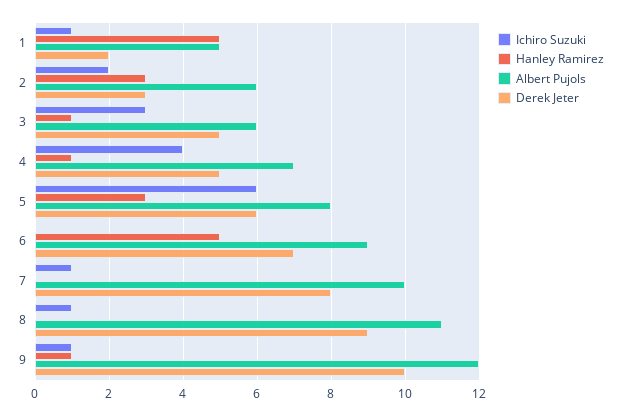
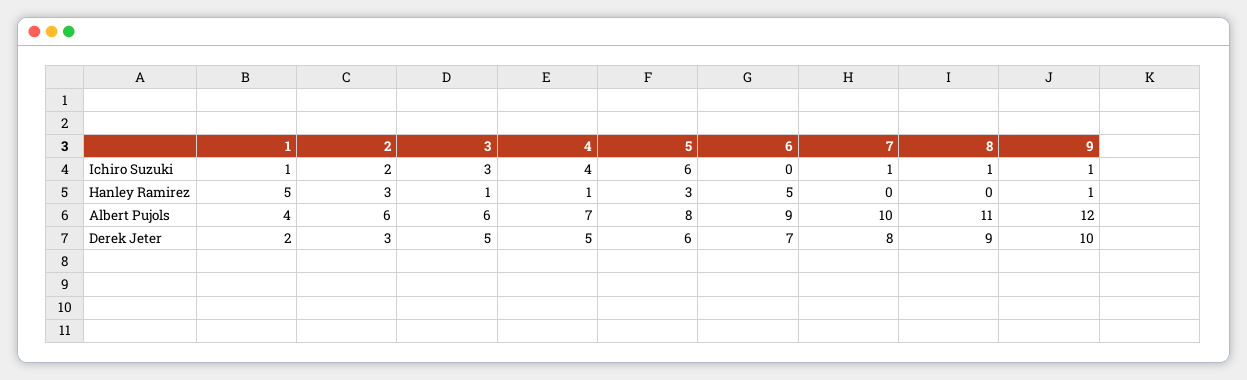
  {
    "Ichiro Suzuki": {
      "1": 1,
      "2": 2,
      "3": 3,
      "4": 4,
      "5": 6,
      "6": 0,
      "7": 1,
      "8": 1,
      "9": 1
    },
    "Hanley Ramirez": {
      "1": 5,
      "2": 3,
      "3": 1,
      "4": 1,
      "5": 3,
      "6": 5,
      "7": 0,
      "8": 0,
      "9": 1
    },
    "Albert Pujols": {
-     "1": 5,
+     "1": 4,
      "2": 6,
      "3": 6,
      "4": 7,
      "5": 8,
      "6": 9,
      "7": 10,
      "8": 11,
      "9": 12
    },
    "Derek Jeter": {
      "1": 2,
      "2": 3,
      "3": 5,
      "4": 5,
      "5": 6,
      "6": 7,
      "7": 8,
      "8": 9,
      "9": 10
    }
  }

